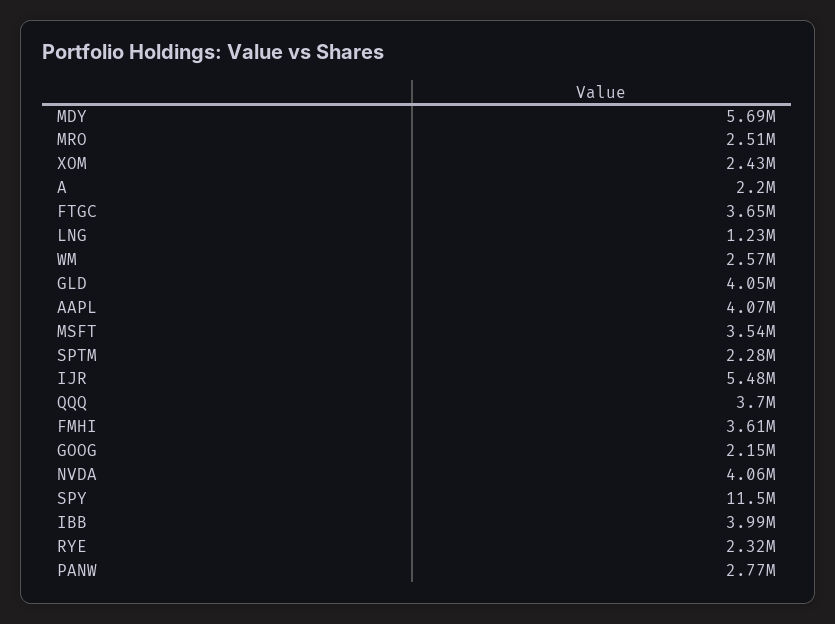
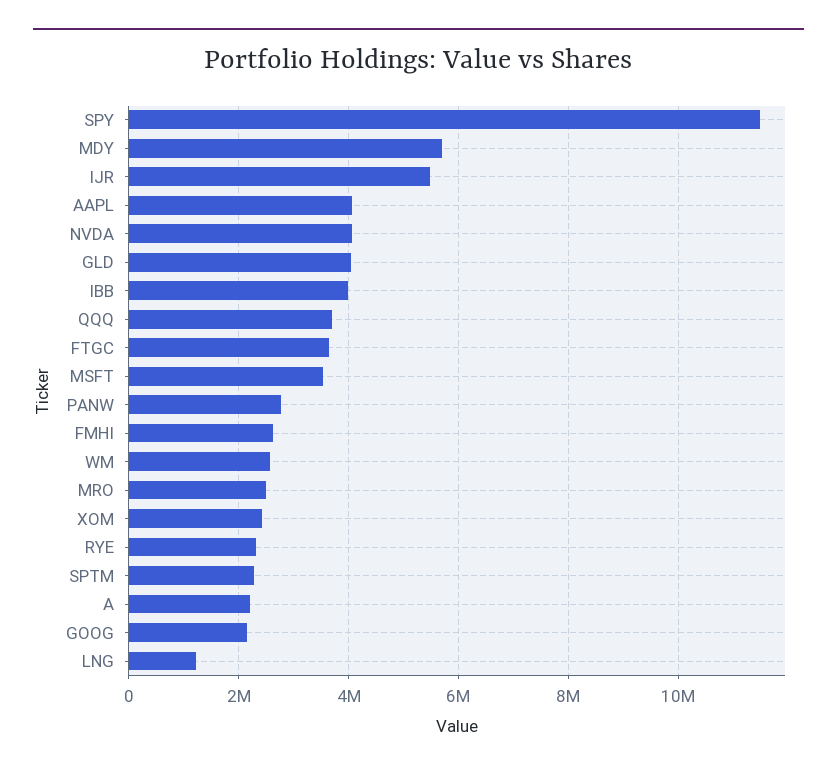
  {
    "MDY": 5690000,
    "MRO": 2510000,
    "XOM": 2430000,
    "A": 2200000,
    "FTGC": 3650000,
    "LNG": 1230000,
    "WM": 2570000,
    "GLD": 4050000,
    "AAPL": 4070000,
    "MSFT": 3540000,
    "SPTM": 2280000,
    "IJR": 5480000,
    "QQQ": 3700000,
-   "FMHI": 3610000,
+   "FMHI": 2600000,
    "GOOG": 2150000,
    "NVDA": 4060000,
    "SPY": 11500000,
    "IBB": 3990000,
    "RYE": 2320000,
    "PANW": 2770000
  }

